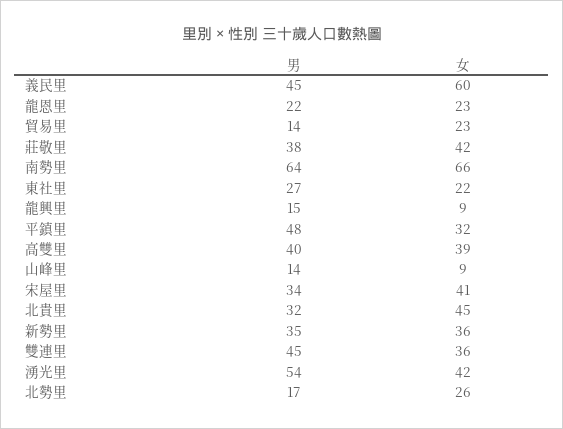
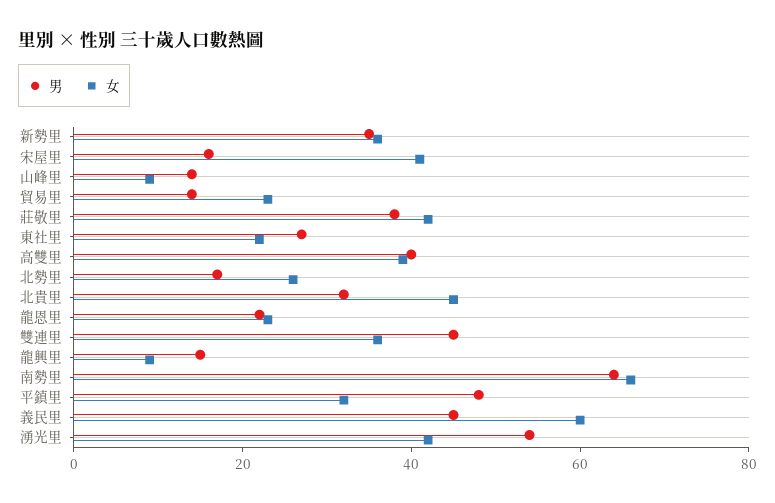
  {
    "男": {
      "義民里": 45,
      "龍恩里": 22,
      "貿易里": 14,
      "莊敬里": 38,
      "南勢里": 64,
      "東社里": 27,
      "龍興里": 15,
      "平鎮里": 48,
      "高雙里": 40,
      "山峰里": 14,
-     "宋屋里": 34,
+     "宋屋里": 15,
      "北貴里": 32,
      "新勢里": 35,
      "雙連里": 45,
      "湧光里": 54,
      "北勢里": 17
    },
    "女": {
      "義民里": 60,
      "龍恩里": 23,
      "貿易里": 23,
      "莊敬里": 42,
      "南勢里": 66,
      "東社里": 22,
      "龍興里": 9,
      "平鎮里": 32,
      "高雙里": 39,
      "山峰里": 9,
      "宋屋里": 41,
      "北貴里": 45,
      "新勢里": 36,
      "雙連里": 36,
      "湧光里": 42,
      "北勢里": 26
    }
  }

